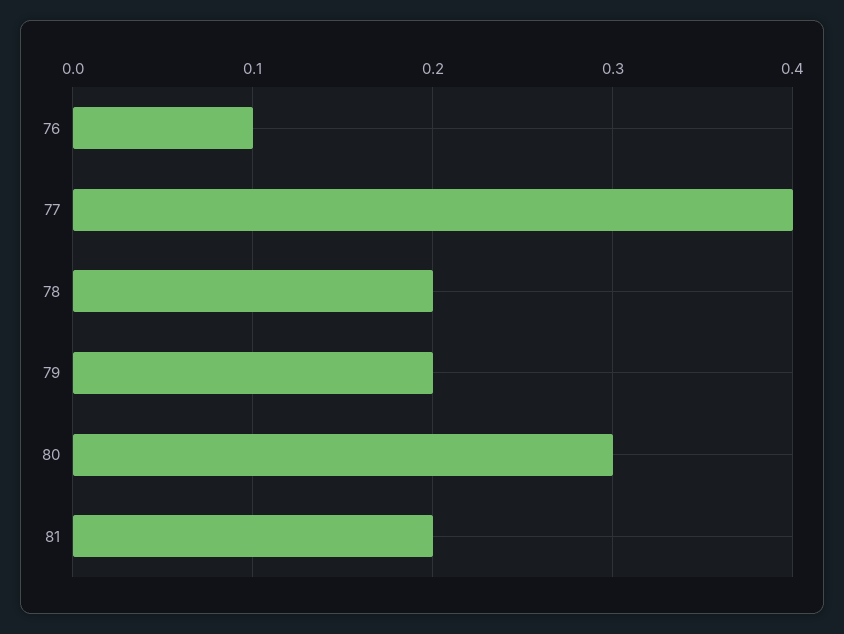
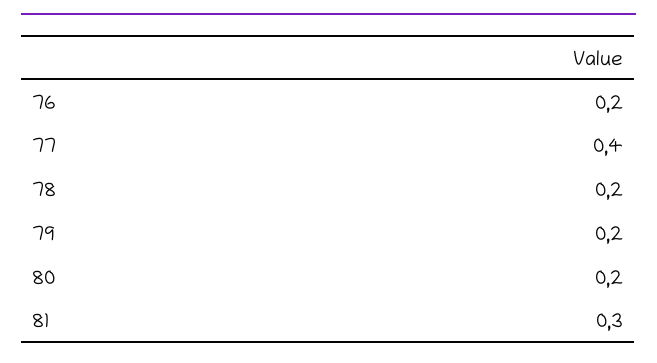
  {
-   "76": 0.1,
+   "76": 0.2,
    "77": 0.4,
    "78": 0.2,
    "79": 0.2,
-   "80": 0.3,
+   "80": 0.2,
-   "81": 0.2
+   "81": 0.3
  }

